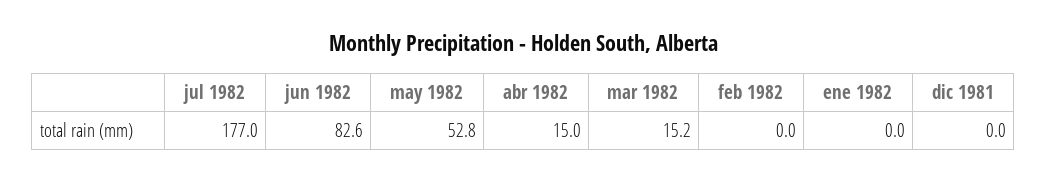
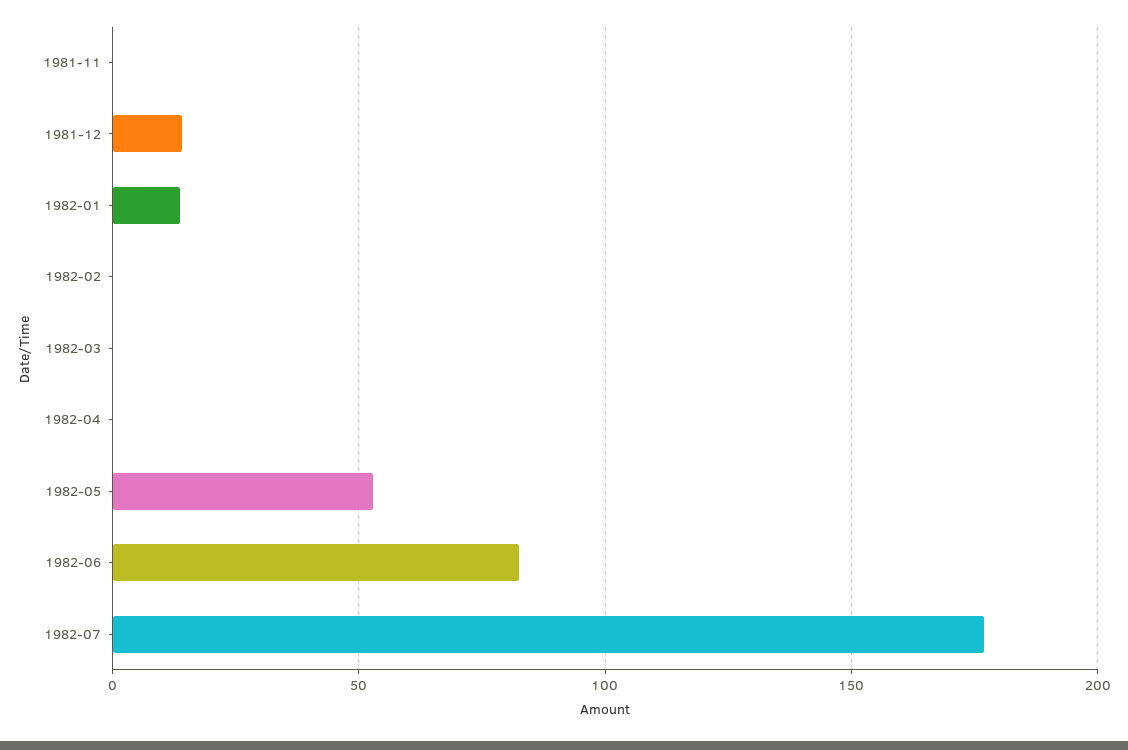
  {
    "jul 1982": 177,
    "jun 1982": 82.6,
    "may 1982": 52.8,
-   "abr 1982": 15,
+   "abr 1982": 0,
-   "mar 1982": 15.2,
+   "mar 1982": 0,
    "feb 1982": 0,
-   "ene 1982": 0,
+   "ene 1982": 15,
-   "dic 1981": 0
+   "dic 1981": 15,
+   "1981-11": 0
  }

